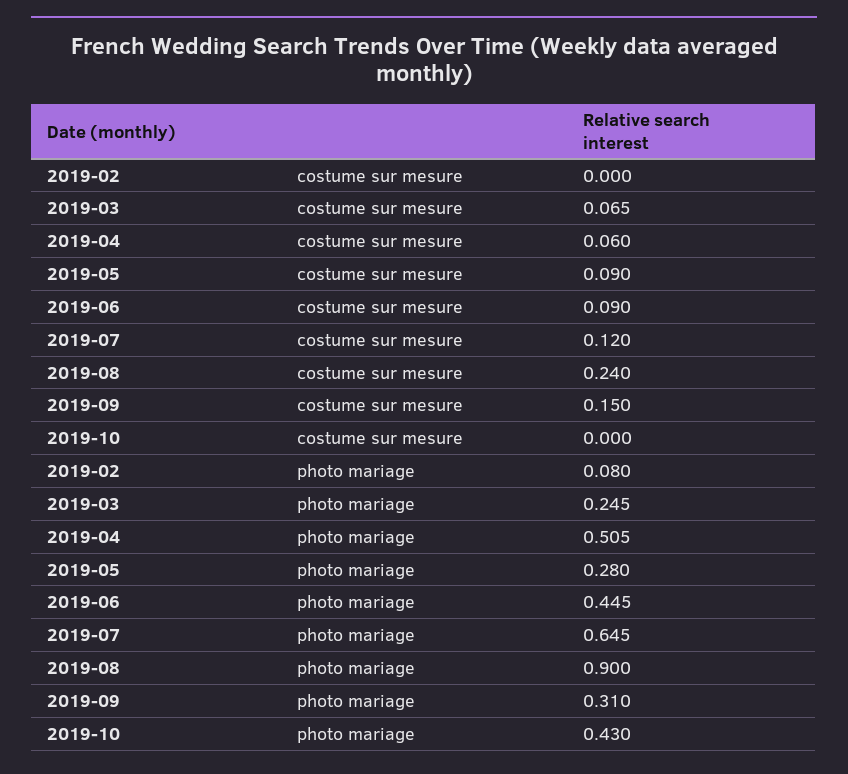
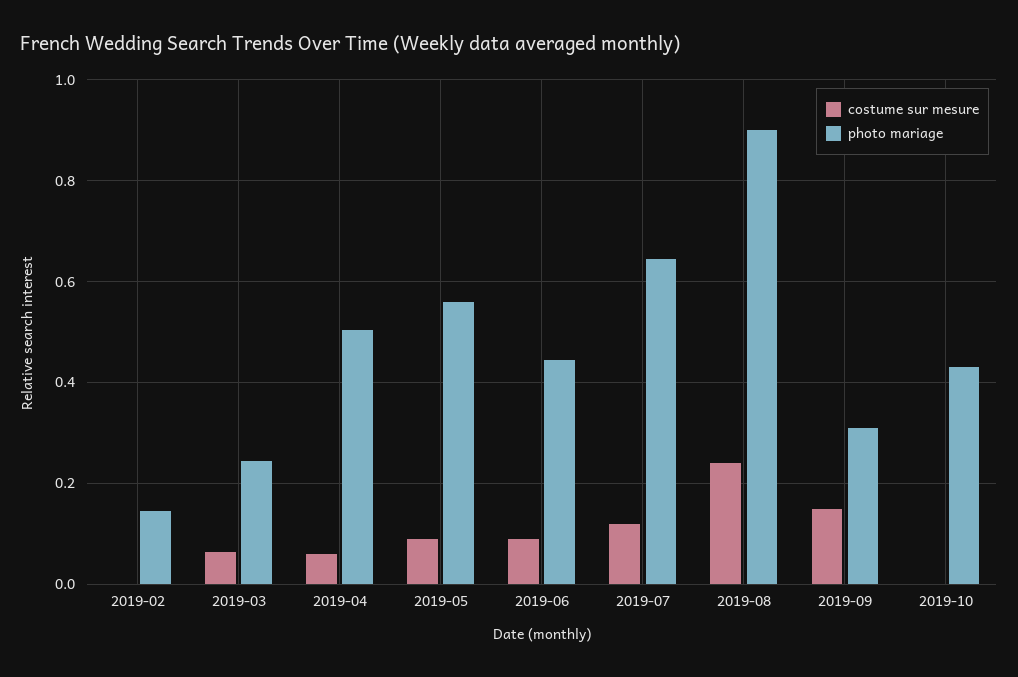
  {
    "costume sur mesure": {
      "2019-02": 0,
      "2019-03": 0.065,
      "2019-04": 0.06,
      "2019-05": 0.09,
      "2019-06": 0.09,
      "2019-07": 0.12,
      "2019-08": 0.24,
      "2019-09": 0.15,
      "2019-10": 0
    },
    "photo mariage": {
-     "2019-02": 0.08,
+     "2019-02": 0.14,
      "2019-03": 0.245,
      "2019-04": 0.505,
-     "2019-05": 0.28,
+     "2019-05": 0.56,
      "2019-06": 0.445,
      "2019-07": 0.645,
      "2019-08": 0.9,
      "2019-09": 0.31,
      "2019-10": 0.43
    }
  }

